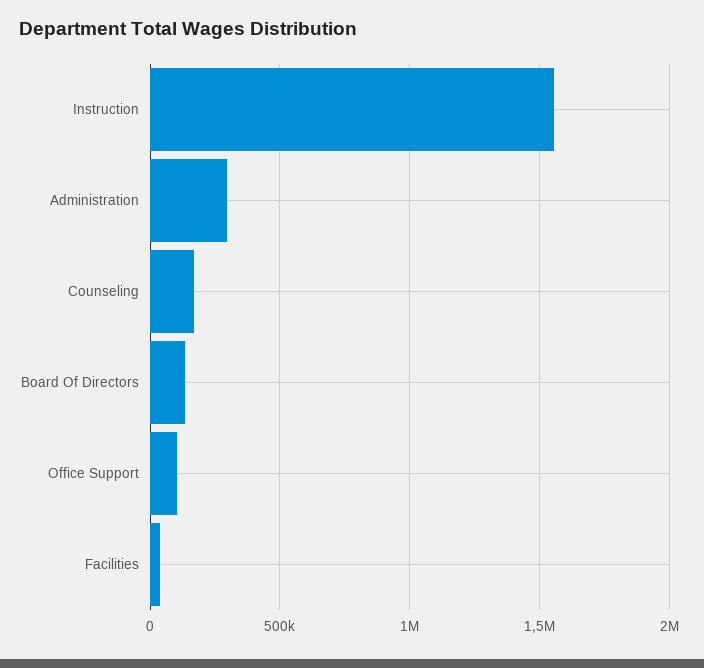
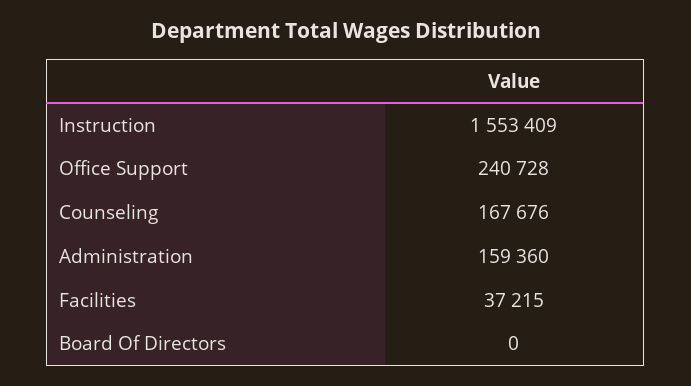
  {
    "Instruction": 1553409,
-   "Administration": 300000,
+   "Administration": 159360,
    "Counseling": 167676,
-   "Board Of Directors": 150000,
+   "Board Of Directors": 0,
-   "Office Support": 100000,
+   "Office Support": 240728,
    "Facilities": 37215
  }

